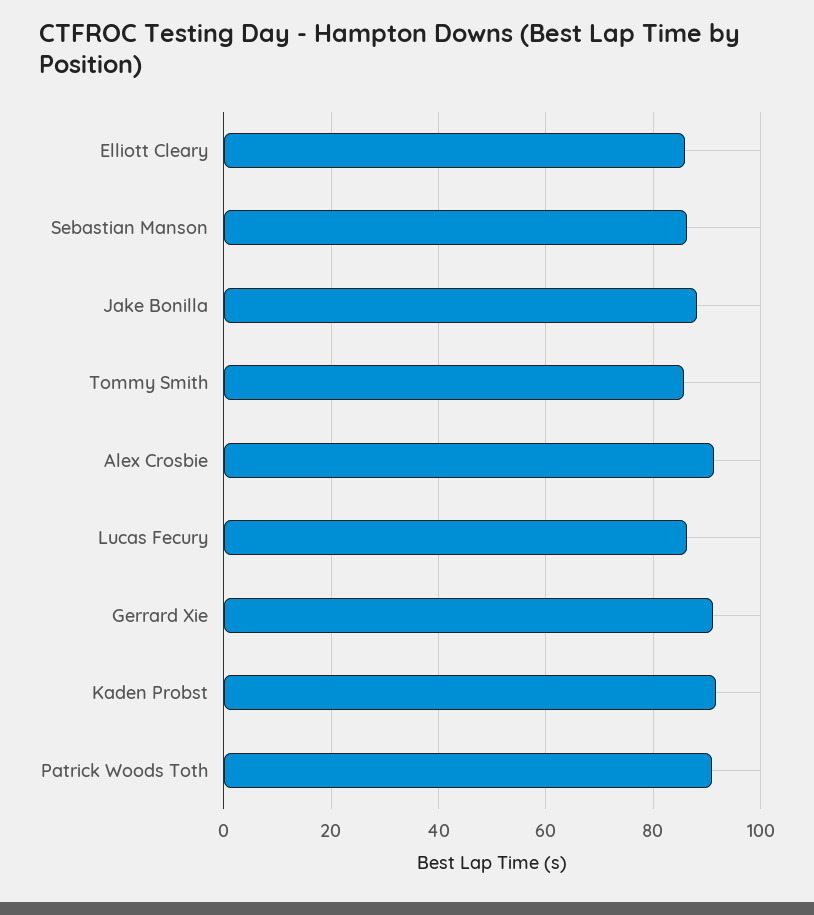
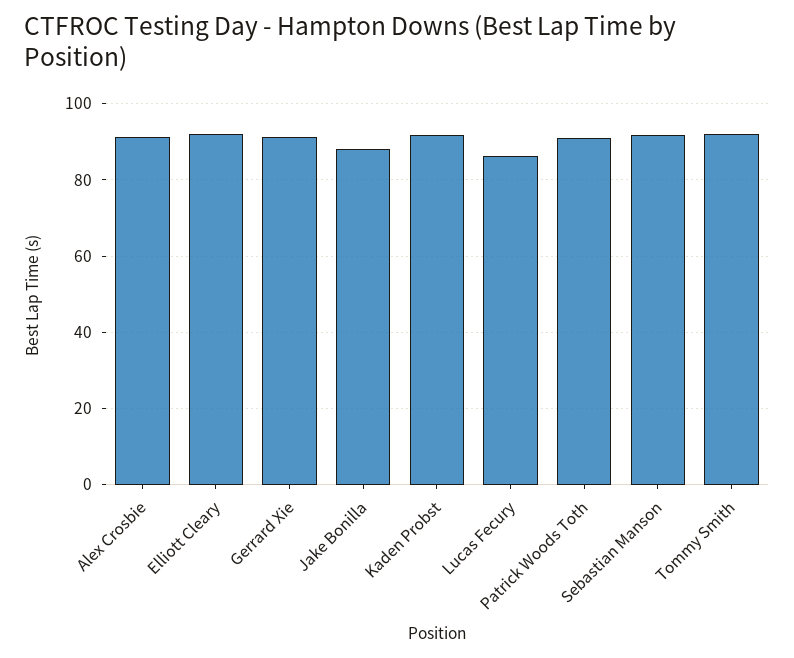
  {
-   "Elliott Cleary": 86,
+   "Elliott Cleary": 92,
-   "Sebastian Manson": 86,
+   "Sebastian Manson": 92,
    "Jake Bonilla": 88,
-   "Tommy Smith": 86,
+   "Tommy Smith": 92,
    "Alex Crosbie": 92,
    "Lucas Fecury": 86,
    "Gerrard Xie": 92,
    "Kaden Probst": 92,
    "Patrick Woods Toth": 90
  }

